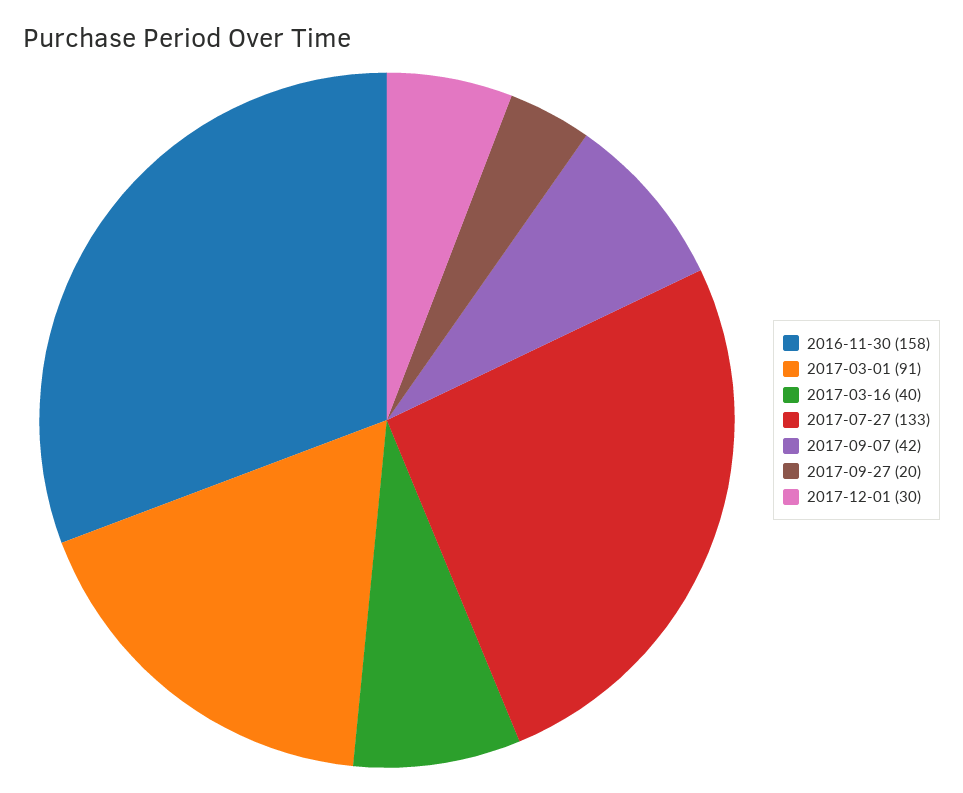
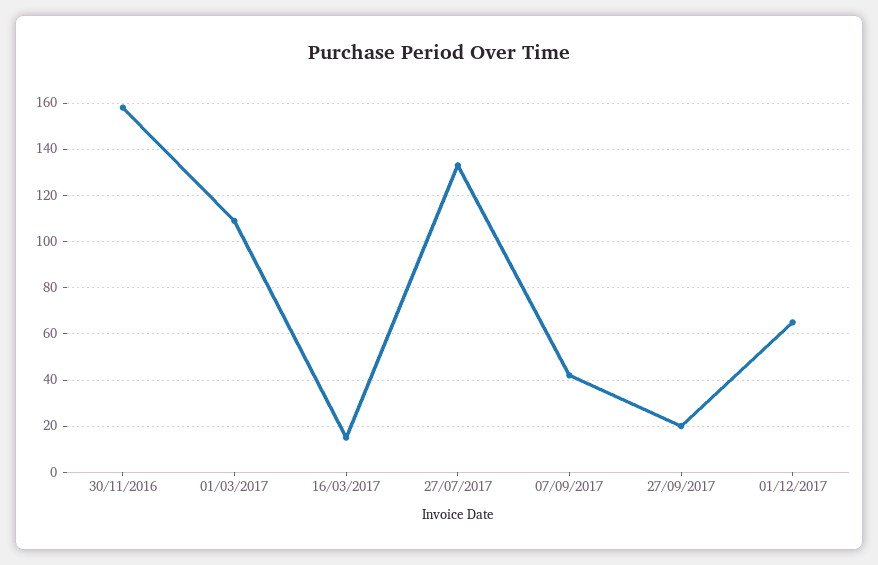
  {
    "2016-11-30": 158,
-   "2017-03-01": 91,
+   "2017-03-01": 110,
-   "2017-03-16": 40,
+   "2017-03-16": 15,
    "2017-07-27": 133,
    "2017-09-07": 42,
    "2017-09-27": 20,
-   "2017-12-01": 30
+   "2017-12-01": 65
  }

